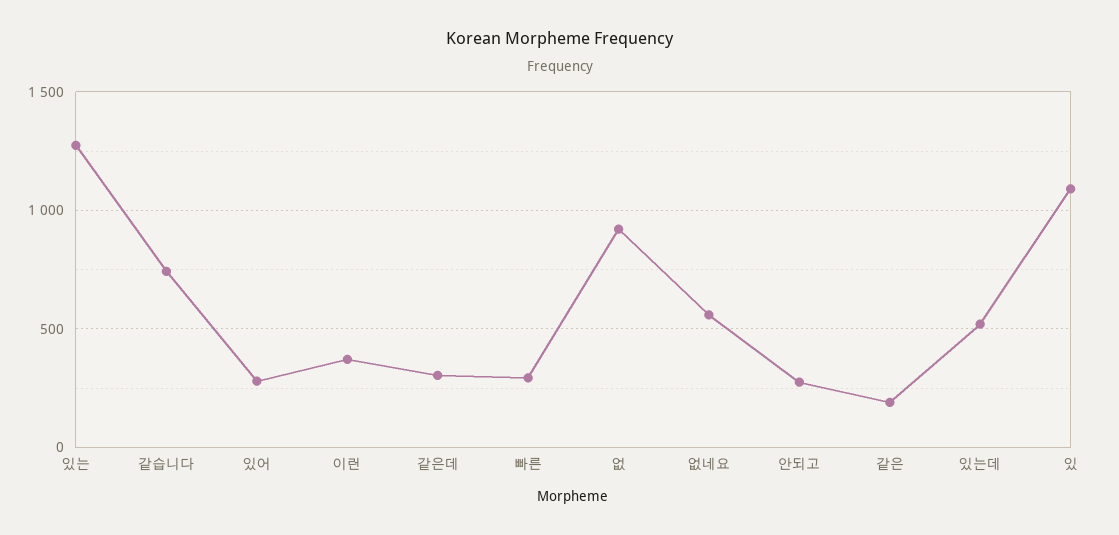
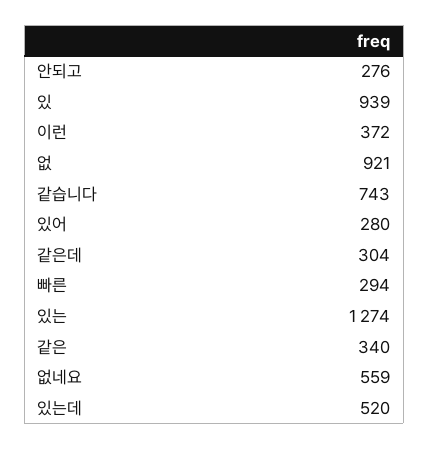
  {
    "있는": 1274,
    "같습니다": 743,
    "있어": 280,
    "이런": 372,
    "같은데": 304,
    "빠른": 294,
    "없": 921,
    "없네요": 559,
    "안되고": 276,
-   "같은": 200,
+   "같은": 340,
    "있는데": 520,
-   "있": 1100
+   "있": 939
  }

